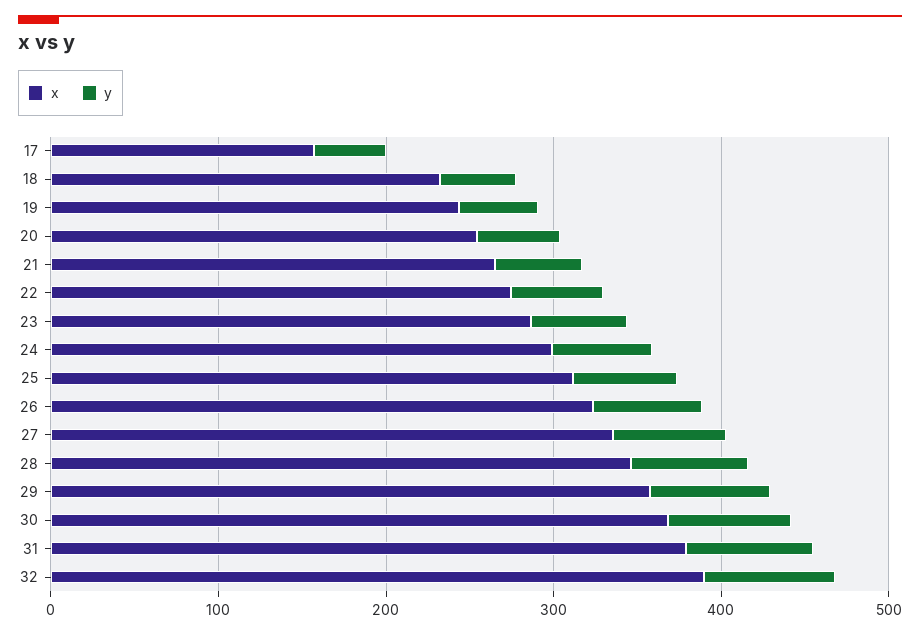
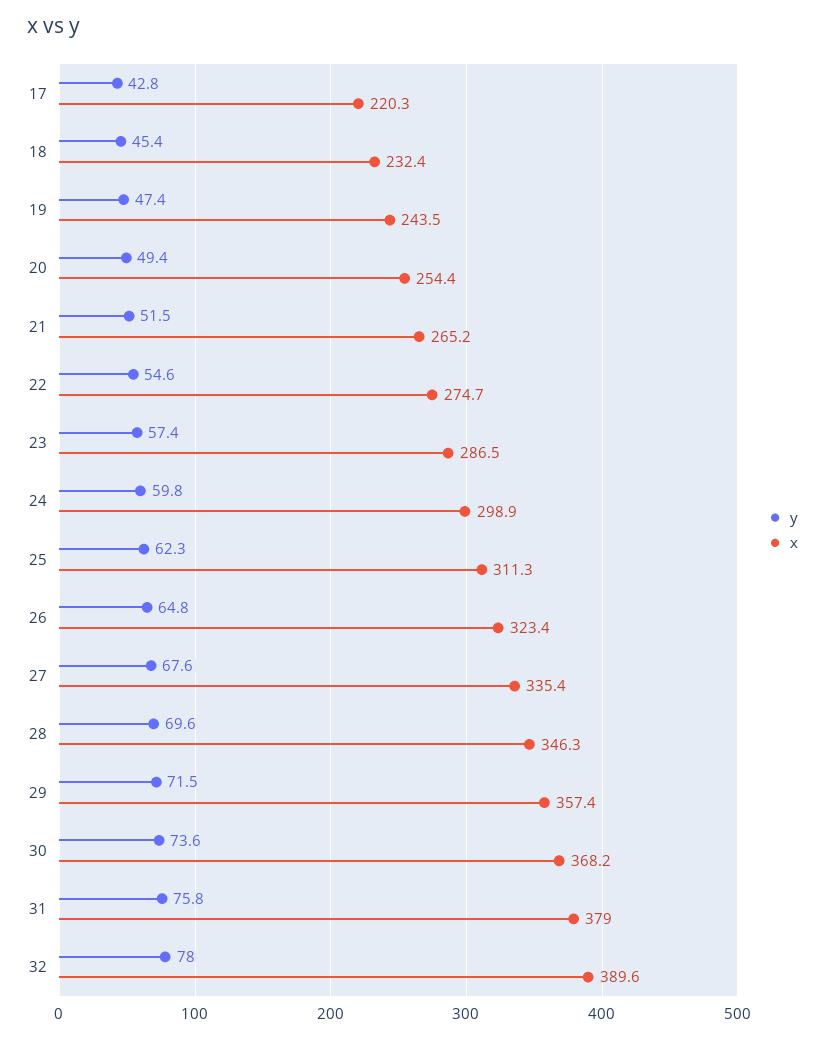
  {
    "x": {
-     "17": 160,
+     "17": 220.3,
      "18": 232.4,
      "19": 243.5,
      "20": 254.4,
      "21": 265.2,
      "22": 274.7,
      "23": 286.5,
      "24": 298.9,
      "25": 311.3,
      "26": 323.4,
      "27": 335.4,
      "28": 346.3,
      "29": 357.4,
      "30": 368.2,
      "31": 379,
      "32": 389.6
    },
    "y": {
      "17": 42.8,
      "18": 45.4,
      "19": 47.4,
      "20": 49.4,
      "21": 51.5,
      "22": 54.6,
      "23": 57.4,
      "24": 59.8,
      "25": 62.3,
      "26": 64.8,
      "27": 67.6,
      "28": 69.6,
      "29": 71.5,
      "30": 73.6,
      "31": 75.8,
      "32": 78
    }
  }

